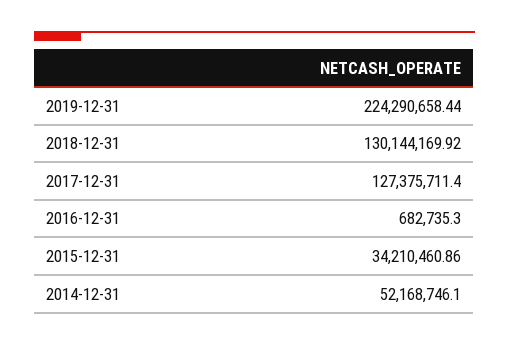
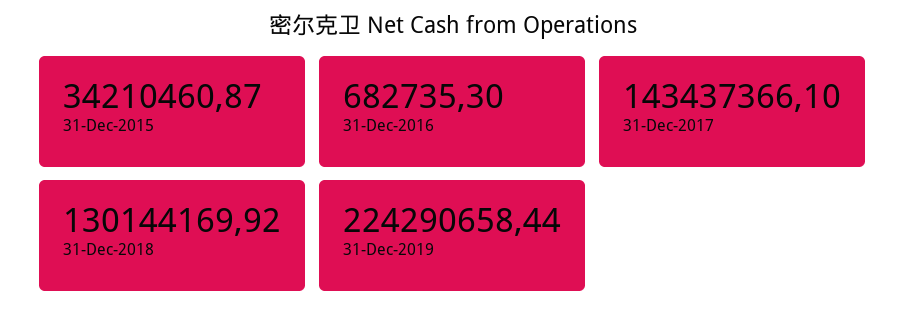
  {
    "2019-12-31": 224290658.44,
    "2018-12-31": 130144169.92,
-   "2017-12-31": 127375711.4,
+   "2017-12-31": 143437366.1,
    "2016-12-31": 682735.3,
-   "2015-12-31": 34210460.86,
+   "2015-12-31": 34210460.87
-   "2014-12-31": 52168746.1
  }

